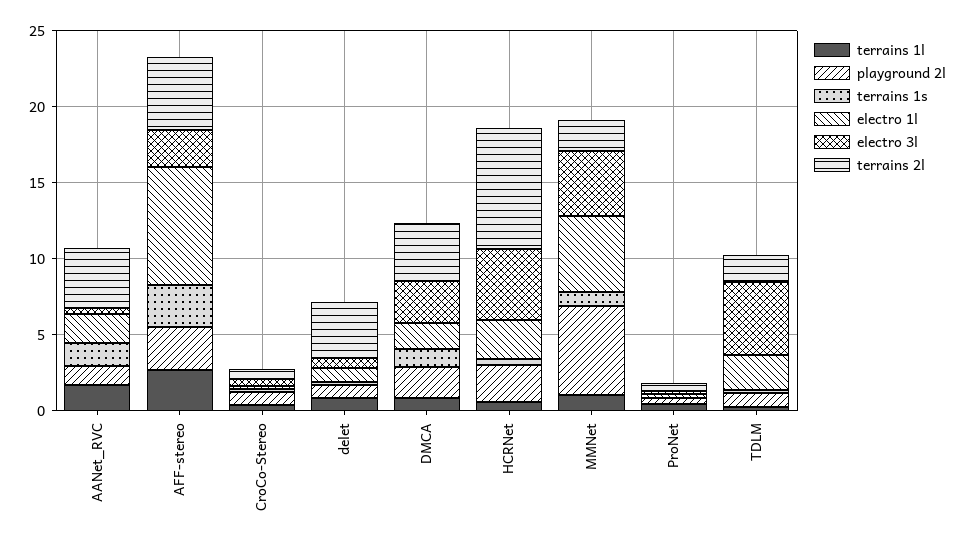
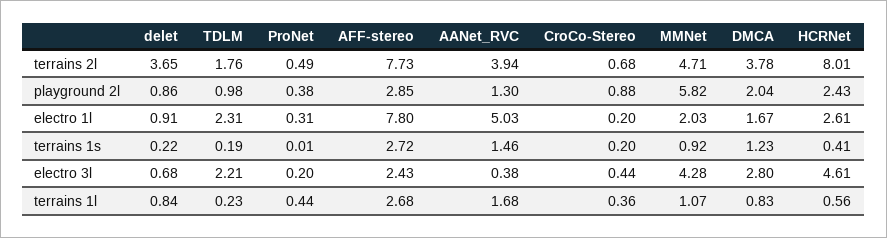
  {
    "terrains 1l": {
      "AANet_RVC": 1.68,
      "AFF-stereo": 2.68,
      "CroCo-Stereo": 0.36,
      "delet": 0.84,
      "DMCA": 0.83,
      "HCRNet": 0.56,
      "MMNet": 1.07,
      "ProNet": 0.44,
      "TDLM": 0.23
    },
    "playground 2l": {
      "AANet_RVC": 1.3,
      "AFF-stereo": 2.85,
      "CroCo-Stereo": 0.88,
      "delet": 0.86,
      "DMCA": 2.04,
      "HCRNet": 2.43,
      "MMNet": 5.82,
      "ProNet": 0.38,
      "TDLM": 0.98
    },
    "terrains 1s": {
      "AANet_RVC": 1.46,
      "AFF-stereo": 2.72,
      "CroCo-Stereo": 0.2,
      "delet": 0.22,
      "DMCA": 1.23,
      "HCRNet": 0.41,
      "MMNet": 0.92,
      "ProNet": 0.01,
      "TDLM": 0.19
    },
    "electro 1l": {
-     "AANet_RVC": 2,
+     "AANet_RVC": 5.03,
      "AFF-stereo": 7.8,
      "CroCo-Stereo": 0.2,
      "delet": 0.91,
      "DMCA": 1.67,
      "HCRNet": 2.61,
-     "MMNet": 5,
+     "MMNet": 2.03,
      "ProNet": 0.31,
      "TDLM": 2.31
    },
    "electro 3l": {
      "AANet_RVC": 0.38,
      "AFF-stereo": 2.43,
      "CroCo-Stereo": 0.44,
      "delet": 0.68,
      "DMCA": 2.8,
      "HCRNet": 4.61,
      "MMNet": 4.28,
      "ProNet": 0.2,
-     "TDLM": 5
+     "TDLM": 2.21
    },
    "terrains 2l": {
      "AANet_RVC": 3.94,
-     "AFF-stereo": 5,
+     "AFF-stereo": 7.73,
      "CroCo-Stereo": 0.68,
      "delet": 3.65,
      "DMCA": 3.78,
      "HCRNet": 8.01,
-     "MMNet": 2,
+     "MMNet": 4.71,
      "ProNet": 0.49,
      "TDLM": 1.76
    }
  }

